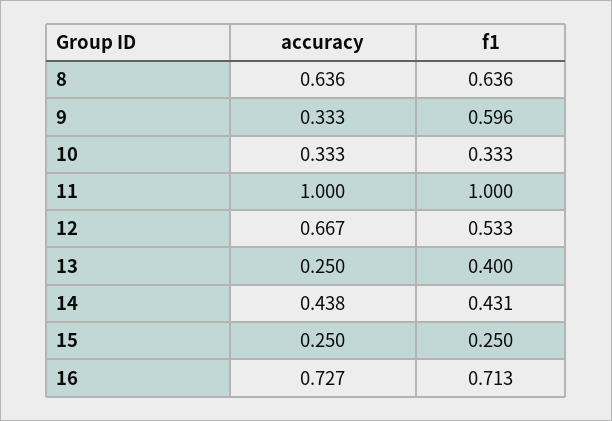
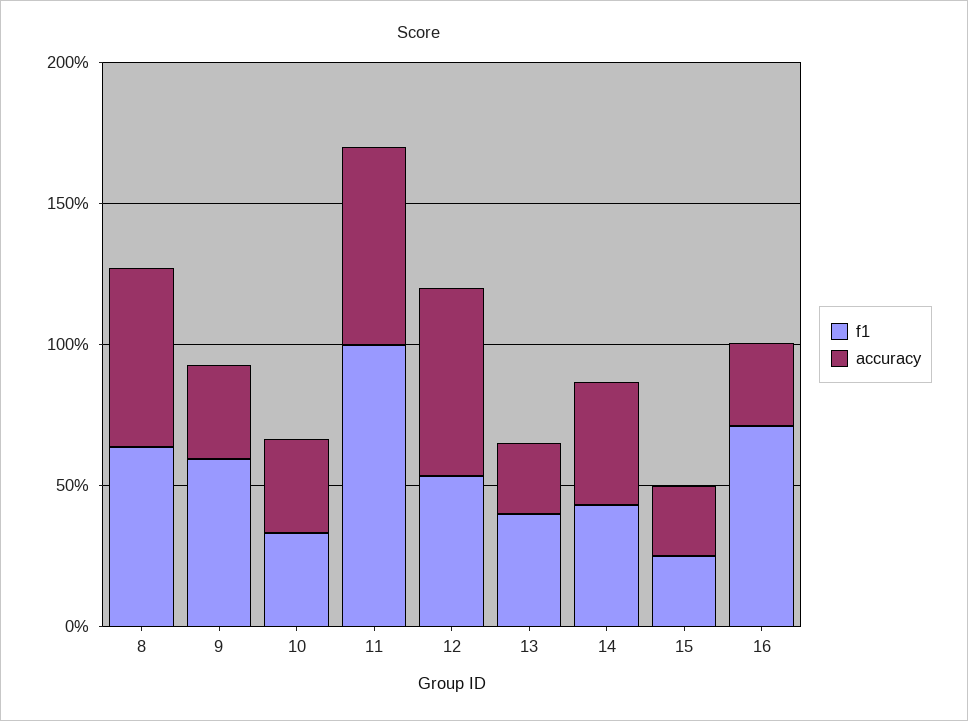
  {
    "accuracy": {
      "8": 0.636,
      "9": 0.333,
      "10": 0.333,
-     "11": 1,
+     "11": 0.7,
      "12": 0.667,
      "13": 0.25,
      "14": 0.438,
      "15": 0.25,
-     "16": 0.727
+     "16": 0.3
    },
    "f1": {
      "8": 0.636,
      "9": 0.596,
      "10": 0.333,
      "11": 1,
      "12": 0.533,
      "13": 0.4,
      "14": 0.431,
      "15": 0.25,
      "16": 0.713
    }
  }

